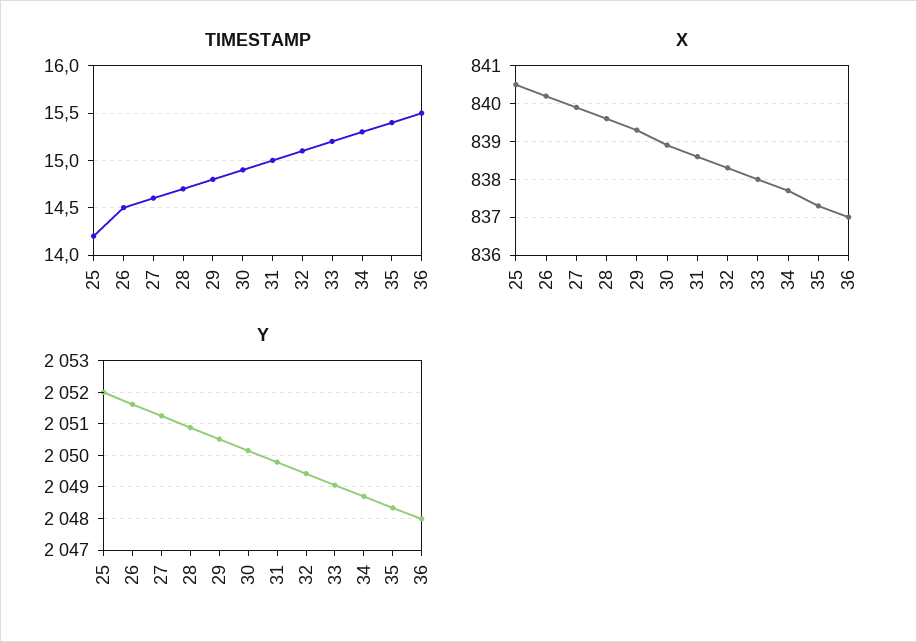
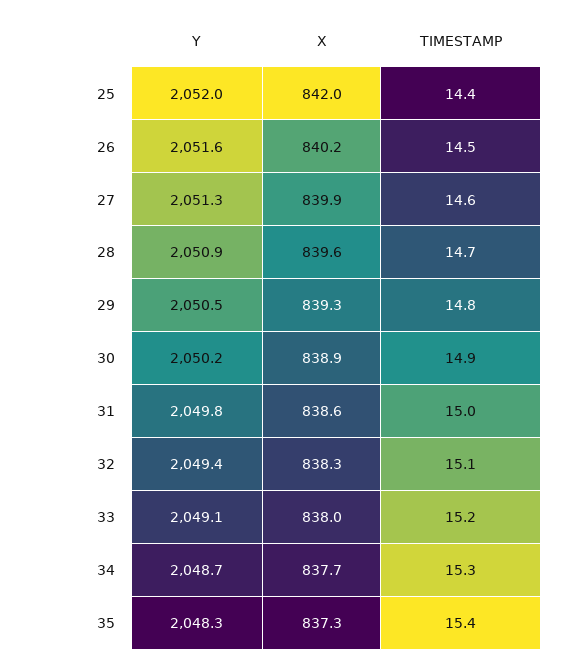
  {
    "TIMESTAMP": {
-     "25": 14.2,
+     "25": 14.4,
      "26": 14.5,
      "27": 14.6,
      "28": 14.7,
      "29": 14.8,
      "30": 14.9,
      "31": 15,
      "32": 15.1,
      "33": 15.2,
      "34": 15.3,
-     "35": 15.4,
+     "35": 15.4
-     "36": 15.5
    },
    "X": {
-     "25": 840.5,
+     "25": 842,
      "26": 840.2,
      "27": 839.9,
      "28": 839.6,
      "29": 839.3,
      "30": 838.9,
      "31": 838.6,
      "32": 838.3,
      "33": 838,
      "34": 837.7,
-     "35": 837.3,
+     "35": 837.3
-     "36": 837
    },
    "Y": {
      "25": 2052,
      "26": 2051.6,
      "27": 2051.3,
      "28": 2050.9,
      "29": 2050.5,
      "30": 2050.2,
      "31": 2049.8,
      "32": 2049.4,
      "33": 2049.1,
      "34": 2048.7,
-     "35": 2048.3,
+     "35": 2048.3
-     "36": 2048
    }
  }

